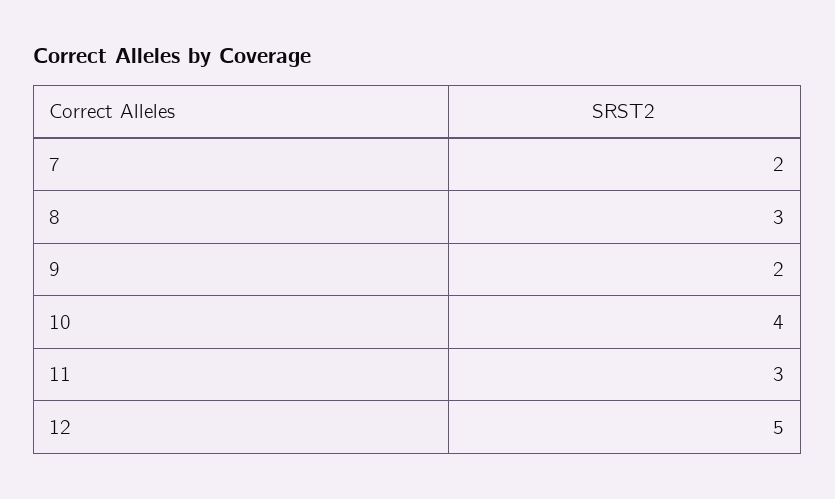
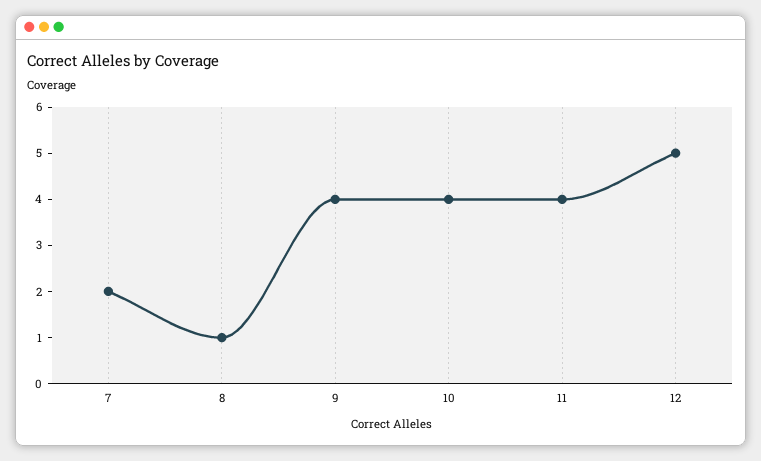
  {
    "7": 2,
-   "8": 3,
+   "8": 1,
-   "9": 2,
+   "9": 4,
    "10": 4,
-   "11": 3,
+   "11": 4,
    "12": 5
  }

